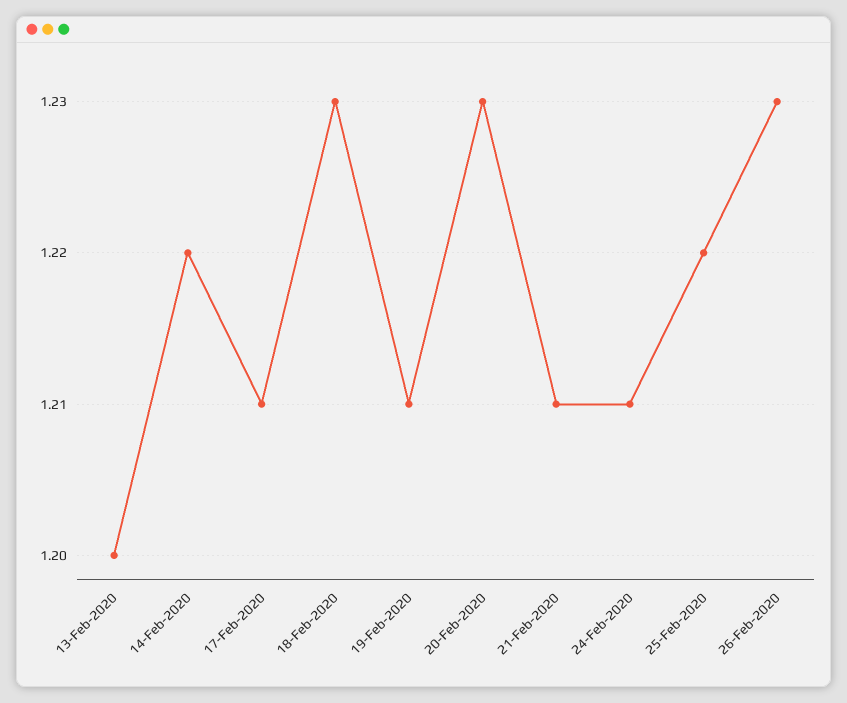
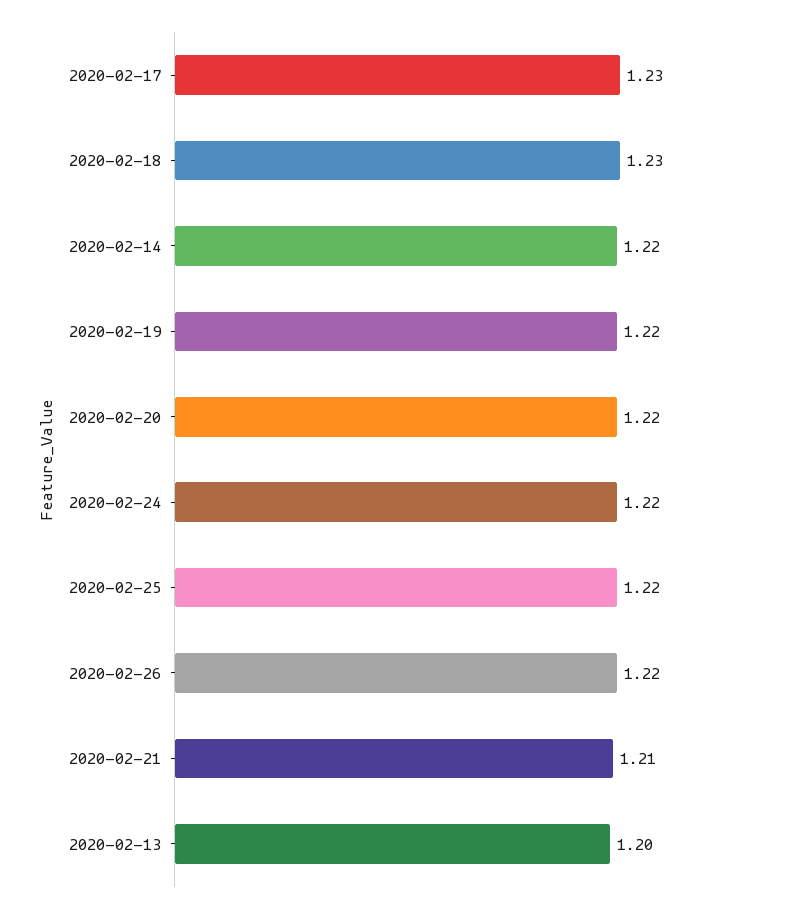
  {
    "13-Feb-2020": 1.2,
    "14-Feb-2020": 1.22,
-   "17-Feb-2020": 1.21,
+   "17-Feb-2020": 1.23,
    "18-Feb-2020": 1.23,
-   "19-Feb-2020": 1.21,
+   "19-Feb-2020": 1.22,
-   "20-Feb-2020": 1.23,
+   "20-Feb-2020": 1.22,
    "21-Feb-2020": 1.21,
-   "24-Feb-2020": 1.21,
+   "24-Feb-2020": 1.22,
    "25-Feb-2020": 1.22,
-   "26-Feb-2020": 1.23
+   "26-Feb-2020": 1.22
  }

